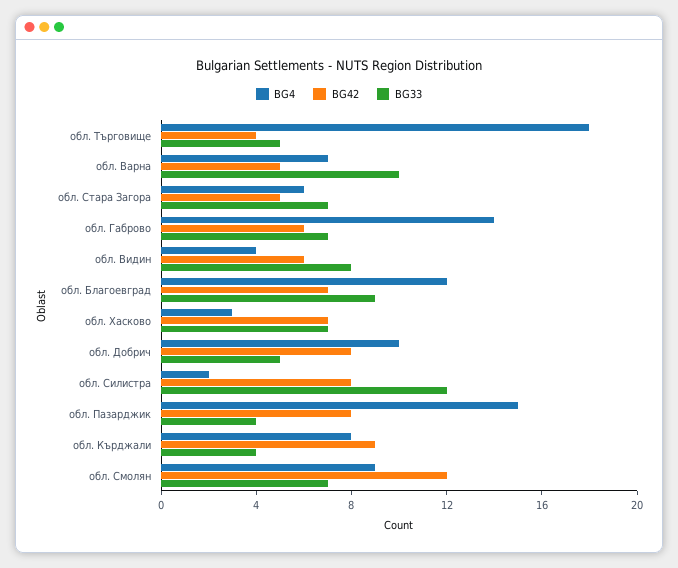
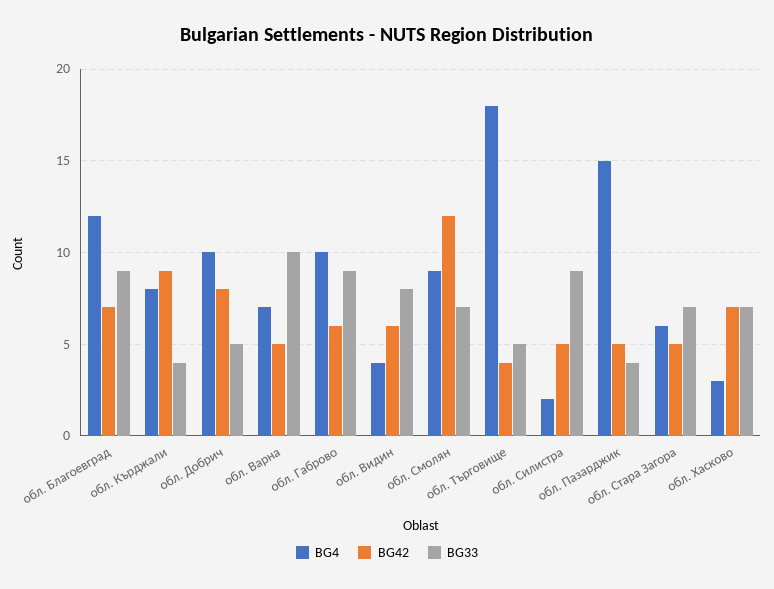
  {
    "BG4": {
      "обл. Търговище": 18,
      "обл. Варна": 7,
      "обл. Стара Загора": 6,
-     "обл. Габрово": 14,
+     "обл. Габрово": 10,
      "обл. Видин": 4,
      "обл. Благоевград": 12,
      "обл. Хасково": 3,
      "обл. Добрич": 10,
      "обл. Силистра": 2,
      "обл. Пазарджик": 15,
      "обл. Кърджали": 8,
      "обл. Смолян": 9
    },
    "BG42": {
      "обл. Търговище": 4,
      "обл. Варна": 5,
      "обл. Стара Загора": 5,
      "обл. Габрово": 6,
      "обл. Видин": 6,
      "обл. Благоевград": 7,
      "обл. Хасково": 7,
      "обл. Добрич": 8,
-     "обл. Силистра": 8,
+     "обл. Силистра": 5,
-     "обл. Пазарджик": 8,
+     "обл. Пазарджик": 5,
      "обл. Кърджали": 9,
      "обл. Смолян": 12
    },
    "BG33": {
      "обл. Търговище": 5,
      "обл. Варна": 10,
      "обл. Стара Загора": 7,
-     "обл. Габрово": 7,
+     "обл. Габрово": 9,
      "обл. Видин": 8,
      "обл. Благоевград": 9,
      "обл. Хасково": 7,
      "обл. Добрич": 5,
-     "обл. Силистра": 12,
+     "обл. Силистра": 9,
      "обл. Пазарджик": 4,
      "обл. Кърджали": 4,
      "обл. Смолян": 7
    }
  }

